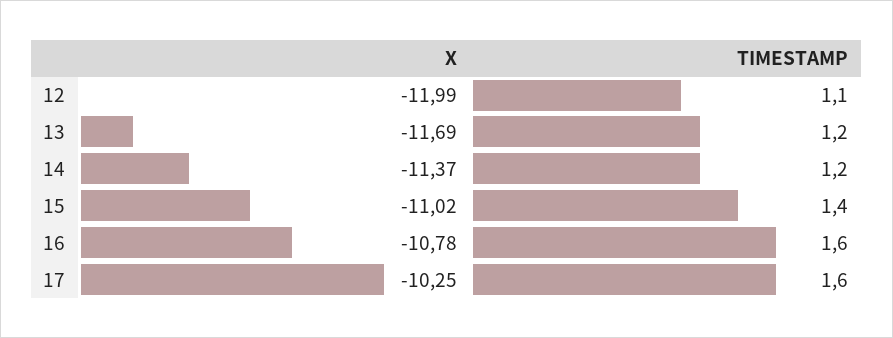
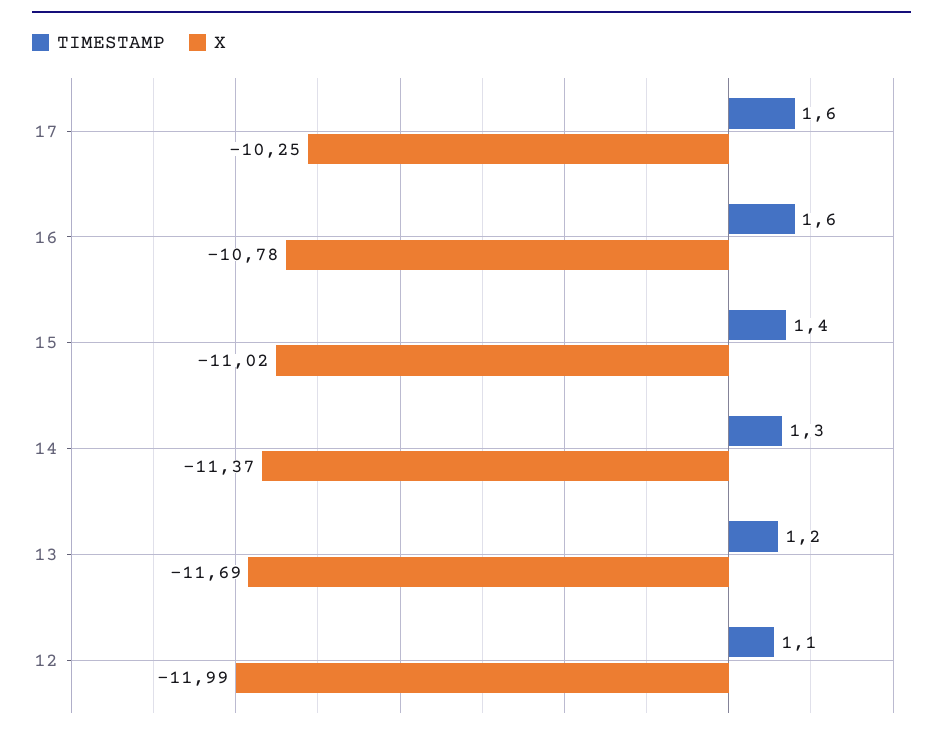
  {
    "X": {
      "12": -11.99,
      "13": -11.69,
      "14": -11.37,
      "15": -11.02,
      "16": -10.78,
      "17": -10.25
    },
    "TIMESTAMP": {
      "12": 1.1,
      "13": 1.2,
-     "14": 1.2,
+     "14": 1.3,
      "15": 1.4,
      "16": 1.6,
      "17": 1.6
    }
  }

